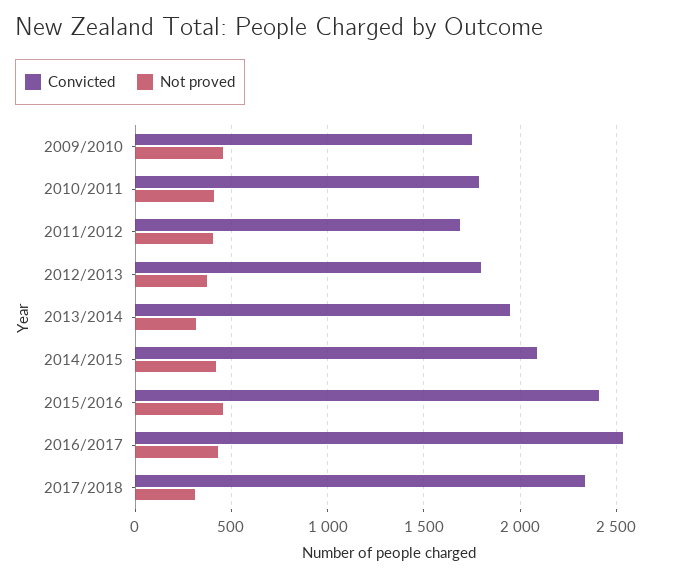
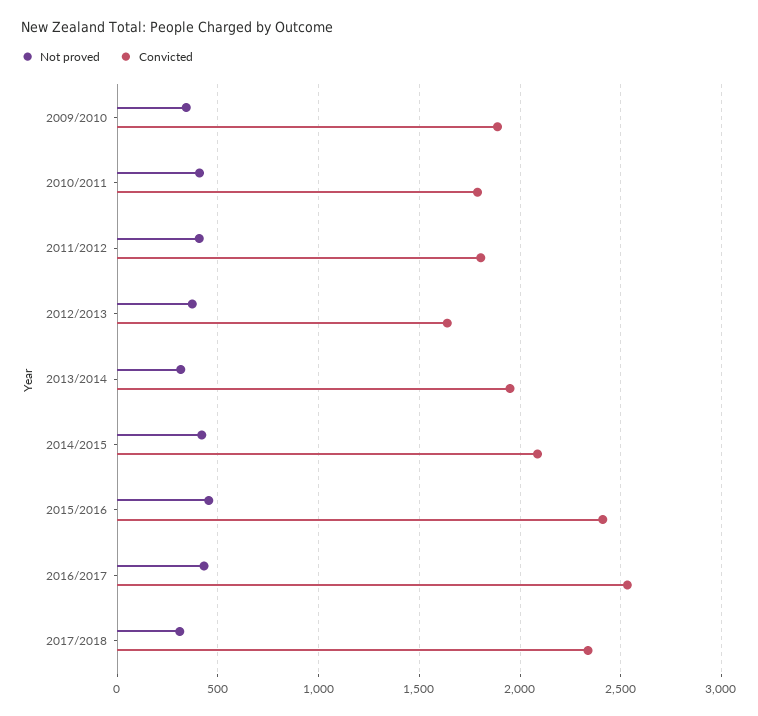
  {
    "Convicted": {
-     "2009/2010": 1750,
+     "2009/2010": 1900,
      "2010/2011": 1800,
-     "2011/2012": 1700,
+     "2011/2012": 1800,
-     "2012/2013": 1800,
+     "2012/2013": 1650,
      "2013/2014": 1950,
      "2014/2015": 2100,
      "2015/2016": 2400,
      "2016/2017": 2550,
      "2017/2018": 2350
    },
    "Not proved": {
-     "2009/2010": 450,
+     "2009/2010": 350,
      "2010/2011": 400,
      "2011/2012": 400,
      "2012/2013": 350,
      "2013/2014": 300,
      "2014/2015": 400,
      "2015/2016": 450,
      "2016/2017": 450,
      "2017/2018": 300
    }
  }

